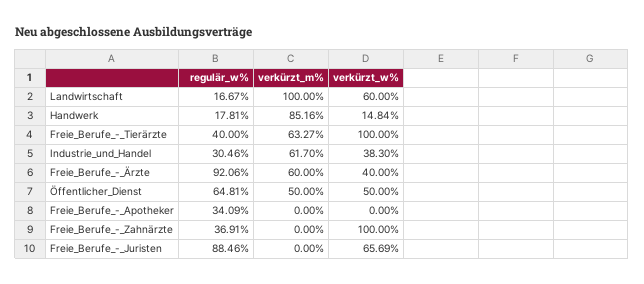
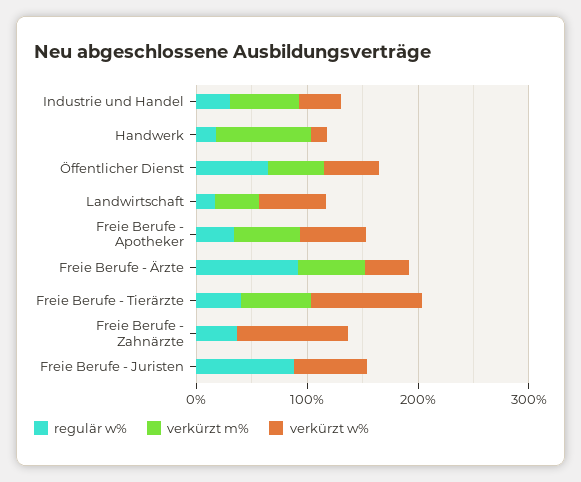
  {
    "regulär_w%": {
      "Landwirtschaft": 16.67,
      "Handwerk": 17.81,
      "Freie_Berufe_-_Tierärzte": 40,
      "Industrie_und_Handel": 30.46,
      "Freie_Berufe_-_Ärzte": 92.06,
      "Öffentlicher_Dienst": 64.81,
      "Freie_Berufe_-_Apotheker": 34.09,
      "Freie_Berufe_-_Zahnärzte": 36.91,
      "Freie_Berufe_-_Juristen": 88.46
    },
    "verkürzt_m%": {
-     "Landwirtschaft": 100,
+     "Landwirtschaft": 40,
      "Handwerk": 85.16,
      "Freie_Berufe_-_Tierärzte": 63.27,
      "Industrie_und_Handel": 61.7,
      "Freie_Berufe_-_Ärzte": 60,
      "Öffentlicher_Dienst": 50,
-     "Freie_Berufe_-_Apotheker": 0,
+     "Freie_Berufe_-_Apotheker": 60,
      "Freie_Berufe_-_Zahnärzte": 0,
      "Freie_Berufe_-_Juristen": 0
    },
    "verkürzt_w%": {
      "Landwirtschaft": 60,
      "Handwerk": 14.84,
      "Freie_Berufe_-_Tierärzte": 100,
      "Industrie_und_Handel": 38.3,
      "Freie_Berufe_-_Ärzte": 40,
      "Öffentlicher_Dienst": 50,
-     "Freie_Berufe_-_Apotheker": 0,
+     "Freie_Berufe_-_Apotheker": 60,
      "Freie_Berufe_-_Zahnärzte": 100,
      "Freie_Berufe_-_Juristen": 65.69
    }
  }

